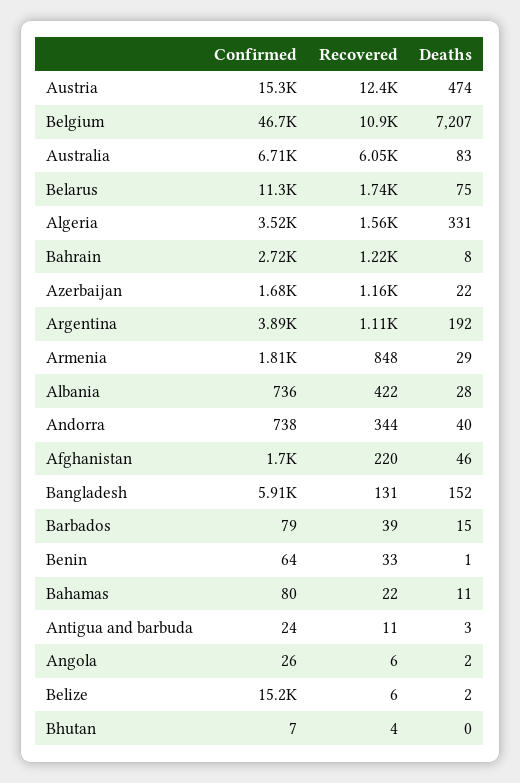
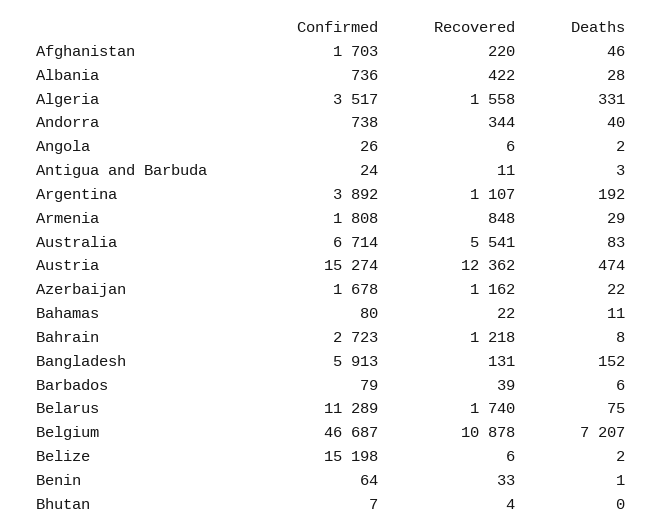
  {
    "Confirmed": {
      "Austria": 15274,
      "Belgium": 46687,
      "Australia": 6714,
      "Belarus": 11289,
      "Algeria": 3517,
      "Bahrain": 2723,
      "Azerbaijan": 1678,
      "Argentina": 3892,
      "Armenia": 1808,
      "Albania": 736,
      "Andorra": 738,
      "Afghanistan": 1703,
      "Bangladesh": 5913,
      "Barbados": 79,
      "Benin": 64,
      "Bahamas": 80,
      "Antigua and barbuda": 24,
      "Angola": 26,
      "Belize": 15198,
      "Bhutan": 7
    },
    "Recovered": {
      "Austria": 12362,
      "Belgium": 10878,
-     "Australia": 6050,
+     "Australia": 5541,
      "Belarus": 1740,
      "Algeria": 1558,
      "Bahrain": 1218,
      "Azerbaijan": 1162,
      "Argentina": 1107,
      "Armenia": 848,
      "Albania": 422,
      "Andorra": 344,
      "Afghanistan": 220,
      "Bangladesh": 131,
      "Barbados": 39,
      "Benin": 33,
      "Bahamas": 22,
      "Antigua and barbuda": 11,
      "Angola": 6,
      "Belize": 6,
      "Bhutan": 4
    },
    "Deaths": {
      "Austria": 474,
      "Belgium": 7207,
      "Australia": 83,
      "Belarus": 75,
      "Algeria": 331,
      "Bahrain": 8,
      "Azerbaijan": 22,
      "Argentina": 192,
      "Armenia": 29,
      "Albania": 28,
      "Andorra": 40,
      "Afghanistan": 46,
      "Bangladesh": 152,
-     "Barbados": 15,
+     "Barbados": 6,
      "Benin": 1,
      "Bahamas": 11,
      "Antigua and barbuda": 3,
      "Angola": 2,
      "Belize": 2,
      "Bhutan": 0
    }
  }

